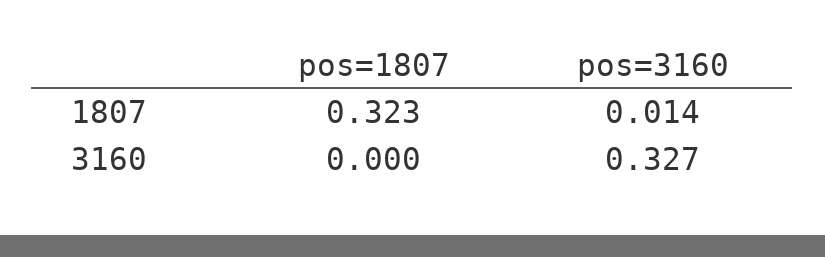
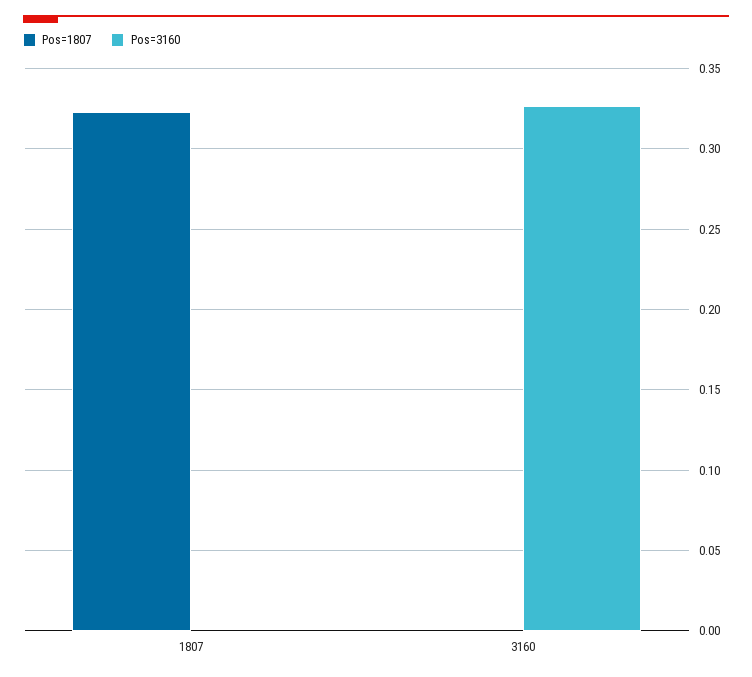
  {
    "pos=1807": {
      "1807": 0.323,
      "3160": 0
    },
    "pos=3160": {
-     "1807": 0.014,
+     "1807": 0,
      "3160": 0.327
    }
  }

